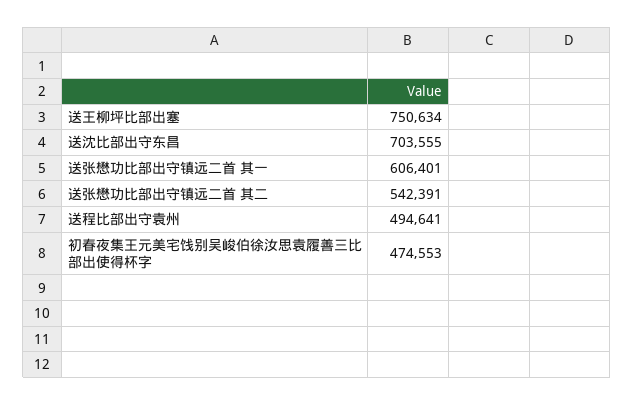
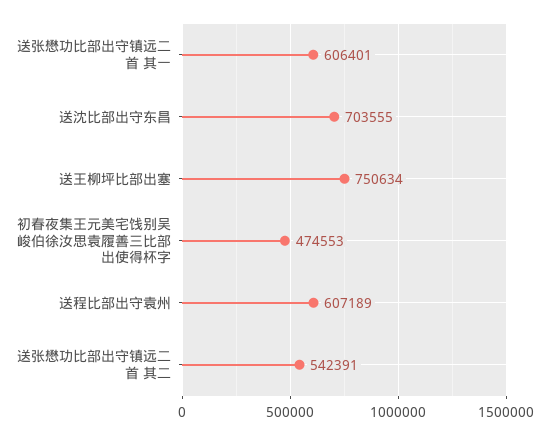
  {
    "送王柳坪比部出塞": 750634,
    "送沈比部出守东昌": 703555,
    "送张懋功比部出守镇远二首 其一": 606401,
    "送张懋功比部出守镇远二首 其二": 542391,
-   "送程比部出守袁州": 494641,
+   "送程比部出守袁州": 607189,
    "初春夜集王元美宅饯别吴峻伯徐汝思袁履善三比部出使得杯字": 474553
  }

